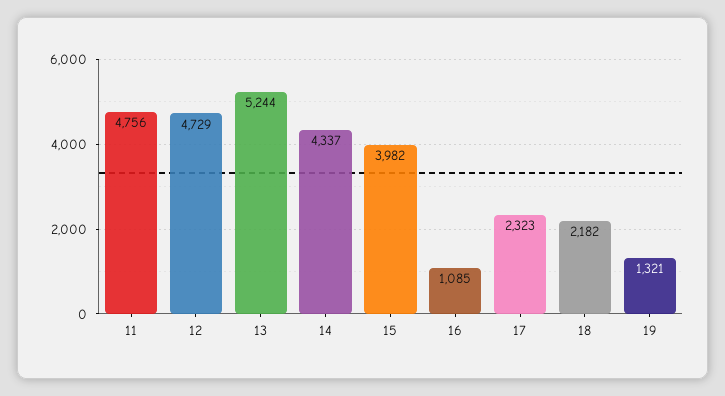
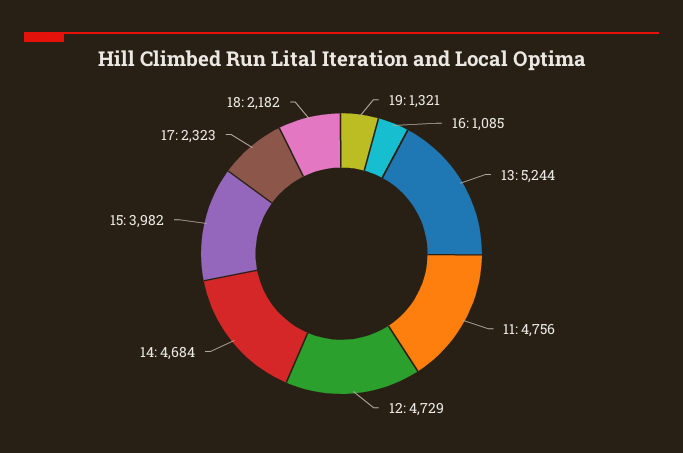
  {
    "11": 4756,
    "12": 4729,
    "13": 5244,
-   "14": 4337,
+   "14": 4684,
    "15": 3982,
    "16": 1085,
    "17": 2323,
    "18": 2182,
    "19": 1321
  }

